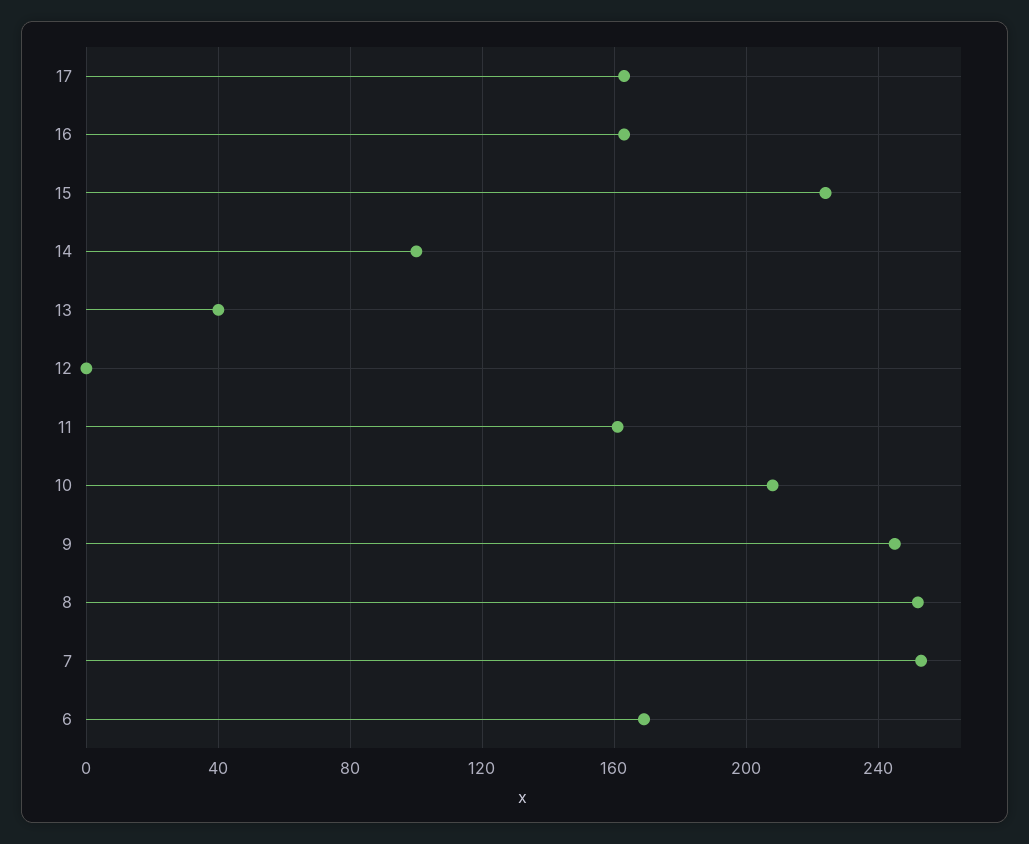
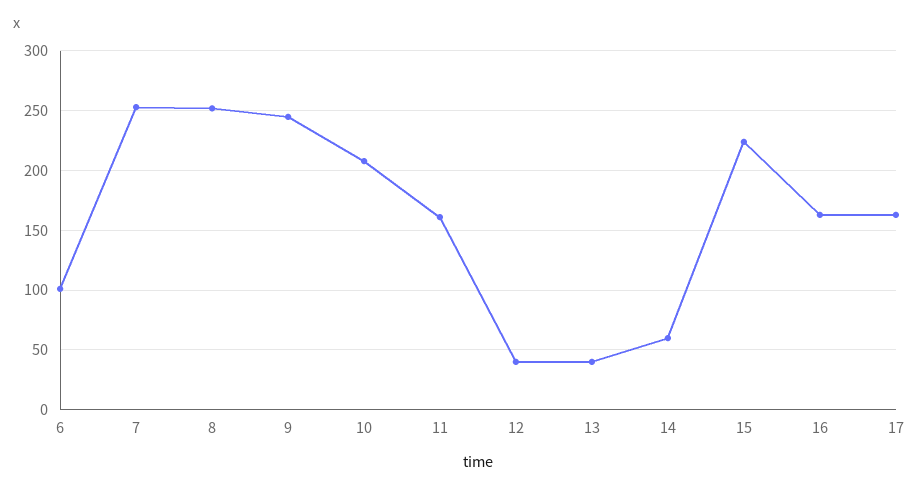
  {
    "17": 165,
    "16": 165,
    "15": 225,
-   "14": 100,
+   "14": 60,
    "13": 40,
-   "12": 0,
+   "12": 40,
    "11": 160,
    "10": 210,
    "9": 245,
    "8": 250,
    "7": 255,
-   "6": 170
+   "6": 100
  }

